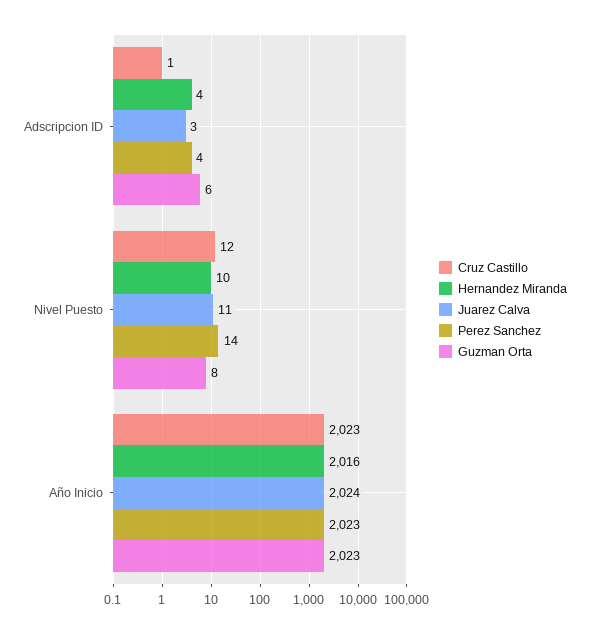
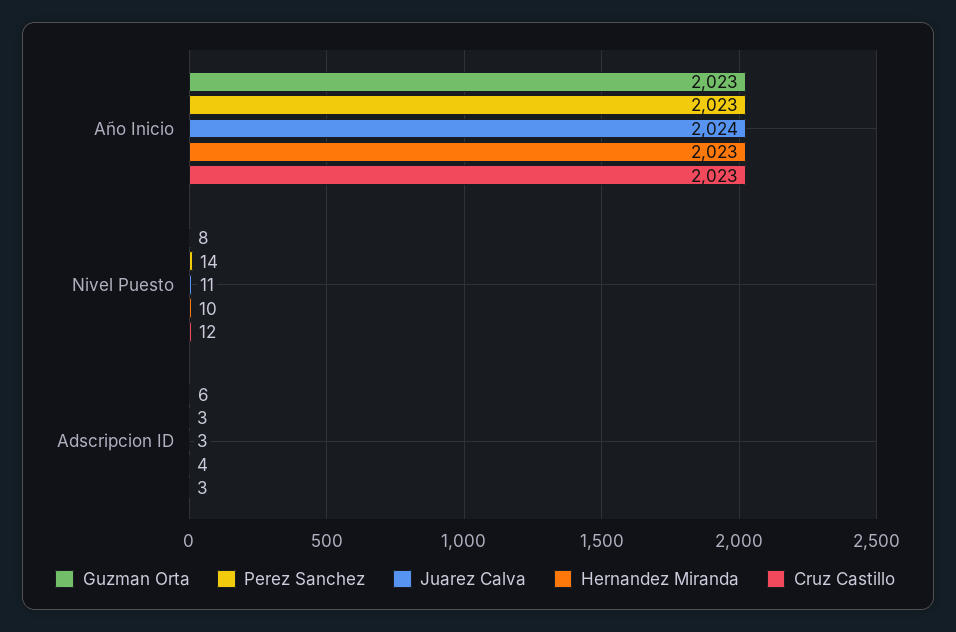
  {
    "Cruz Castillo": {
-     "Adscripcion ID": 1,
+     "Adscripcion ID": 3,
      "Nivel Puesto": 12,
      "Año Inicio": 2023
    },
    "Hernandez Miranda": {
      "Adscripcion ID": 4,
      "Nivel Puesto": 10,
-     "Año Inicio": 2016
+     "Año Inicio": 2023
    },
    "Juarez Calva": {
      "Adscripcion ID": 3,
      "Nivel Puesto": 11,
      "Año Inicio": 2024
    },
    "Perez Sanchez": {
-     "Adscripcion ID": 4,
+     "Adscripcion ID": 3,
      "Nivel Puesto": 14,
      "Año Inicio": 2023
    },
    "Guzman Orta": {
      "Adscripcion ID": 6,
      "Nivel Puesto": 8,
      "Año Inicio": 2023
    }
  }

